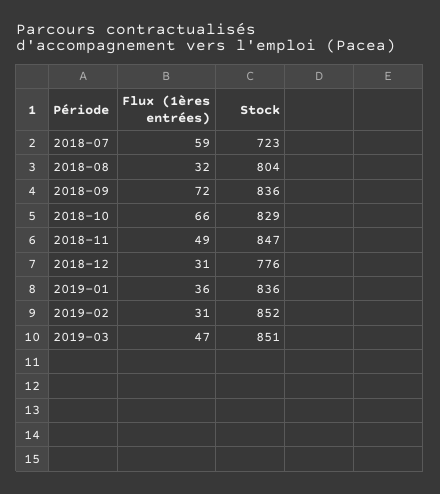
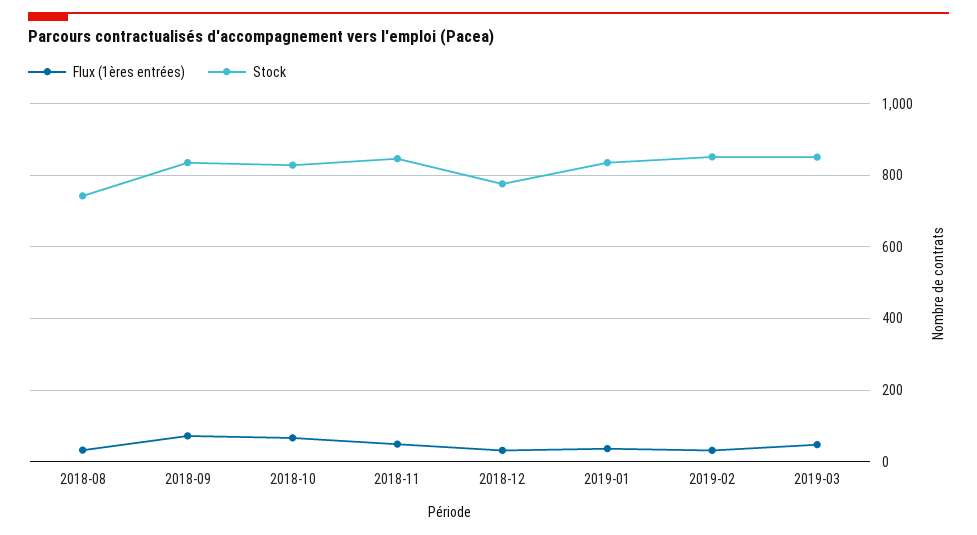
  {
    "Flux (1ères entrées)": {
-     "2018-07": 59,
      "2018-08": 32,
      "2018-09": 72,
      "2018-10": 66,
      "2018-11": 49,
      "2018-12": 31,
      "2019-01": 36,
      "2019-02": 31,
      "2019-03": 47
    },
    "Stock": {
-     "2018-07": 723,
-     "2018-08": 804,
+     "2018-08": 740,
      "2018-09": 836,
      "2018-10": 829,
      "2018-11": 847,
      "2018-12": 776,
      "2019-01": 836,
      "2019-02": 852,
      "2019-03": 851
    }
  }

